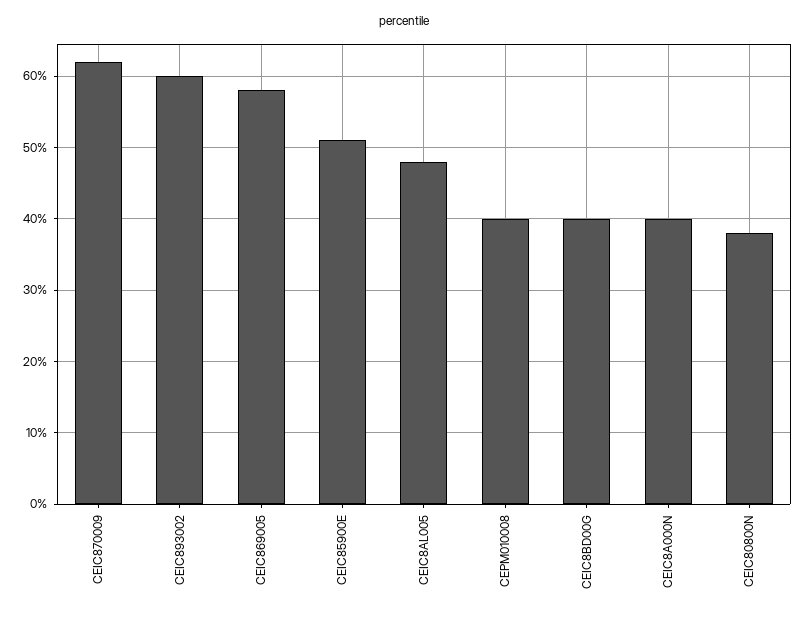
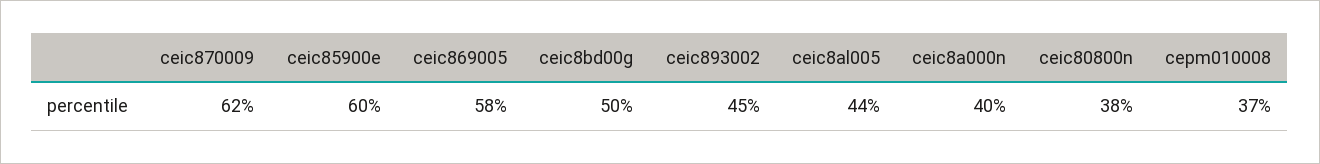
  {
    "CEIC870009": 62,
-   "CEIC893002": 60,
+   "CEIC893002": 45,
    "CEIC869005": 58,
-   "CEIC85900E": 51,
+   "CEIC85900E": 60,
-   "CEIC8AL005": 48,
+   "CEIC8AL005": 44,
-   "CEPM010008": 40,
+   "CEPM010008": 37,
-   "CEIC8BD00G": 40,
+   "CEIC8BD00G": 50,
    "CEIC8A000N": 40,
    "CEIC80800N": 38
  }

